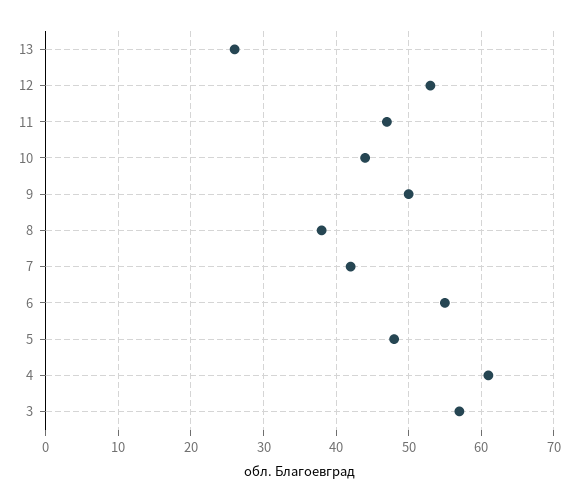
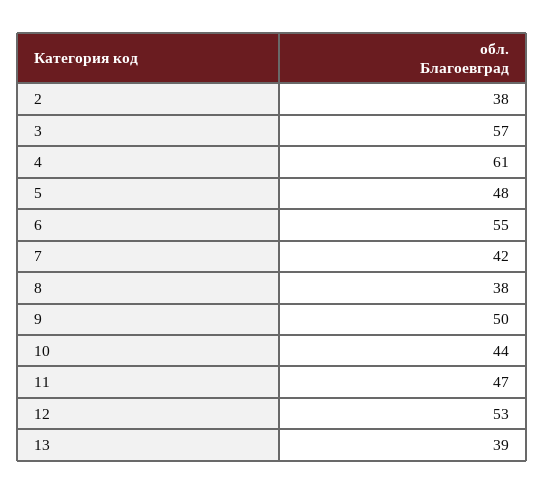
  {
-   "13": 26,
+   "13": 39,
    "12": 53,
    "11": 47,
    "10": 44,
    "9": 50,
    "8": 38,
    "7": 42,
    "6": 55,
    "5": 48,
    "4": 61,
-   "3": 57
+   "3": 57,
+   "2": 38
  }

